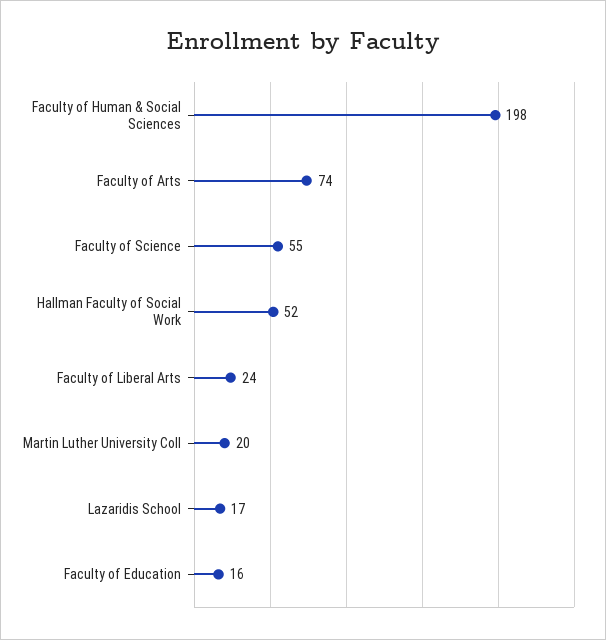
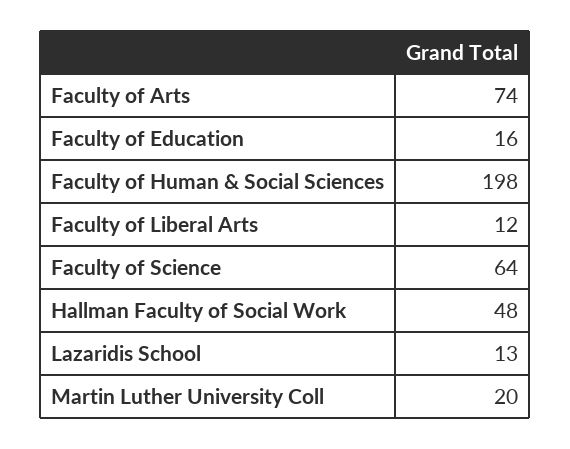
  {
    "Faculty of Human & Social Sciences": 198,
    "Faculty of Arts": 74,
-   "Faculty of Science": 55,
+   "Faculty of Science": 64,
-   "Hallman Faculty of Social Work": 52,
+   "Hallman Faculty of Social Work": 48,
-   "Faculty of Liberal Arts": 24,
+   "Faculty of Liberal Arts": 12,
    "Martin Luther University Coll": 20,
-   "Lazaridis School": 17,
+   "Lazaridis School": 13,
    "Faculty of Education": 16
  }

